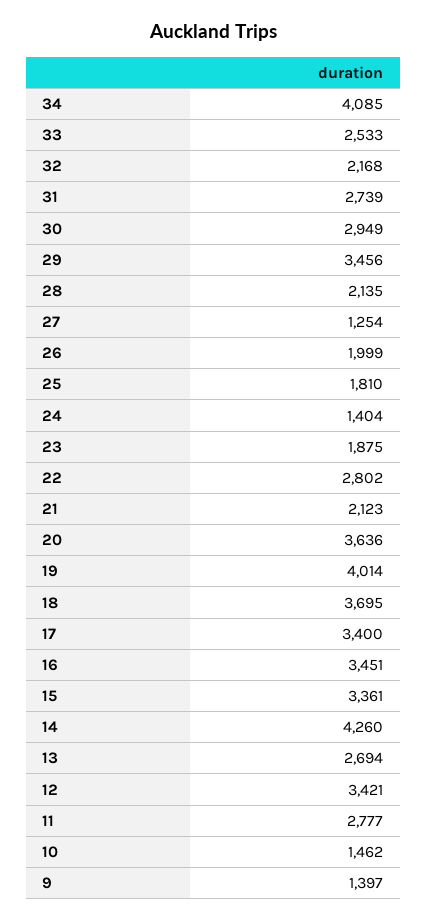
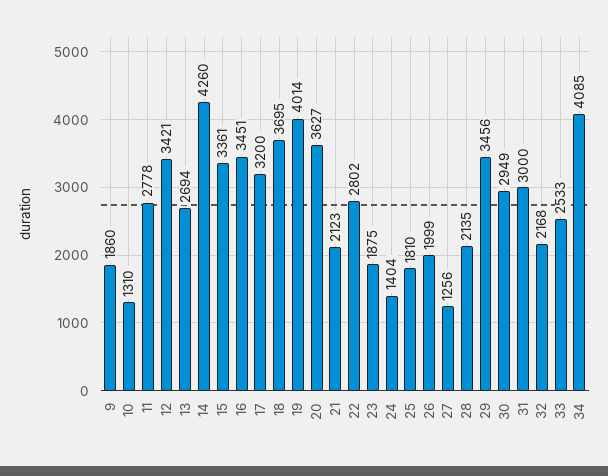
  {
    "34": 4085,
    "33": 2533,
    "32": 2168,
-   "31": 2739,
+   "31": 3000,
    "30": 2949,
    "29": 3456,
    "28": 2135,
-   "27": 1254,
+   "27": 1256,
    "26": 1999,
    "25": 1810,
    "24": 1404,
    "23": 1875,
    "22": 2802,
    "21": 2123,
-   "20": 3636,
+   "20": 3627,
    "19": 4014,
    "18": 3695,
-   "17": 3400,
+   "17": 3200,
    "16": 3451,
    "15": 3361,
    "14": 4260,
    "13": 2694,
    "12": 3421,
-   "11": 2777,
+   "11": 2778,
-   "10": 1462,
+   "10": 1310,
-   "9": 1397
+   "9": 1860
  }

